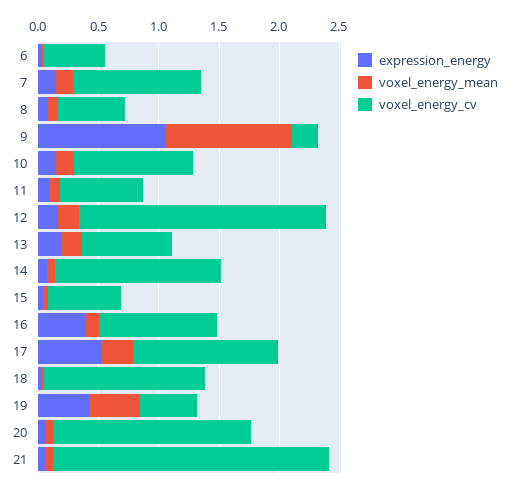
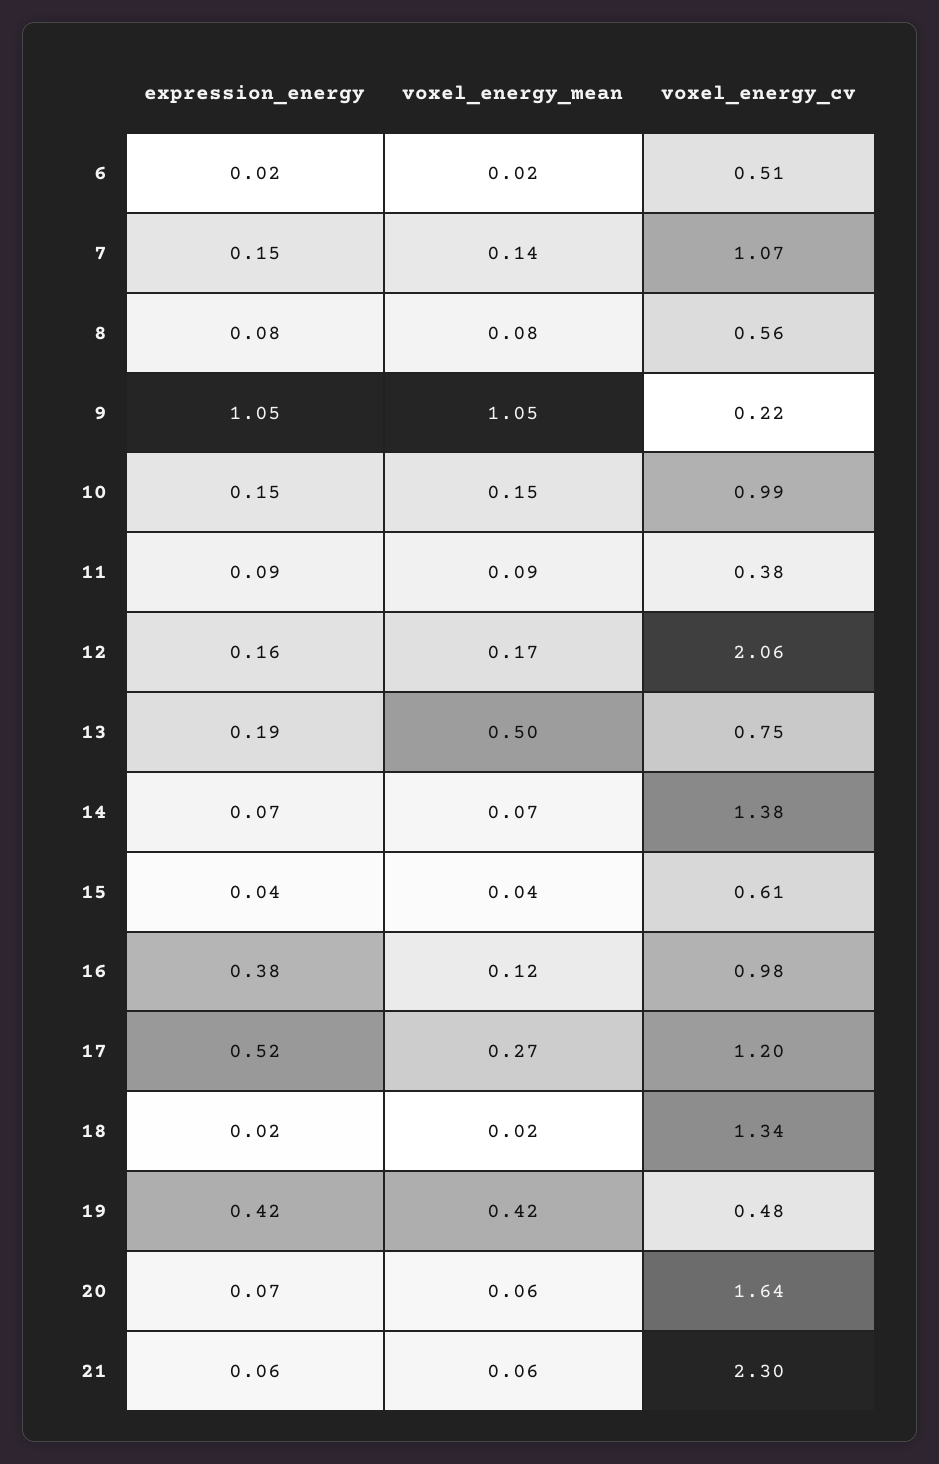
  {
    "expression_energy": {
      "6": 0.02,
      "7": 0.15,
      "8": 0.08,
      "9": 1.05,
      "10": 0.15,
      "11": 0.09,
      "12": 0.16,
      "13": 0.19,
      "14": 0.07,
      "15": 0.04,
      "16": 0.38,
      "17": 0.52,
      "18": 0.02,
      "19": 0.42,
      "20": 0.07,
      "21": 0.06
    },
    "voxel_energy_mean": {
      "6": 0.02,
      "7": 0.14,
      "8": 0.08,
      "9": 1.05,
      "10": 0.15,
      "11": 0.09,
      "12": 0.17,
-     "13": 0.2,
+     "13": 0.5,
      "14": 0.07,
      "15": 0.04,
      "16": 0.12,
      "17": 0.27,
      "18": 0.02,
      "19": 0.42,
      "20": 0.06,
      "21": 0.06
    },
    "voxel_energy_cv": {
      "6": 0.51,
      "7": 1.07,
      "8": 0.56,
      "9": 0.22,
      "10": 0.99,
-     "11": 0.7,
+     "11": 0.38,
      "12": 2.06,
      "13": 0.75,
      "14": 1.38,
      "15": 0.61,
      "16": 0.98,
      "17": 1.2,
      "18": 1.34,
      "19": 0.48,
      "20": 1.64,
      "21": 2.3
    }
  }

